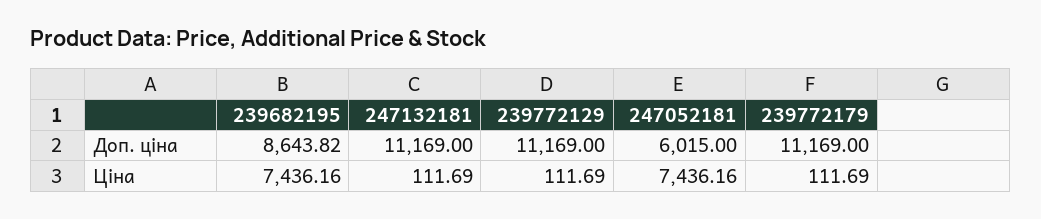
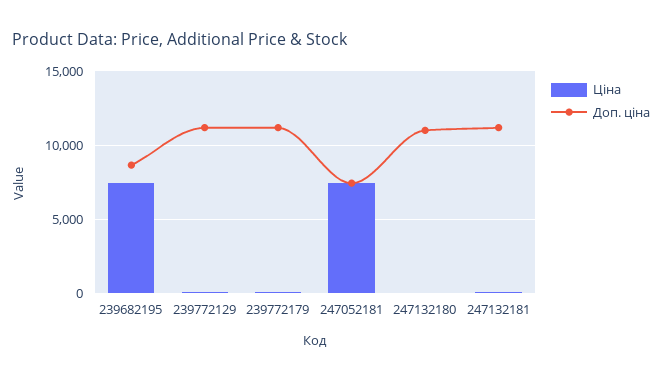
  {
    "Доп. ціна": {
      "239682195": 8643.82,
      "247132181": 11169,
      "239772129": 11169,
-     "247052181": 6015,
+     "247052181": 7500,
-     "239772179": 11169
+     "239772179": 11169,
+     "247132180": 11000
    },
    "Ціна": {
      "239682195": 7436.16,
      "247132181": 111.69,
      "239772129": 111.69,
      "247052181": 7436.16,
-     "239772179": 111.69
+     "239772179": 111.69,
+     "247132180": 0
    }
  }

